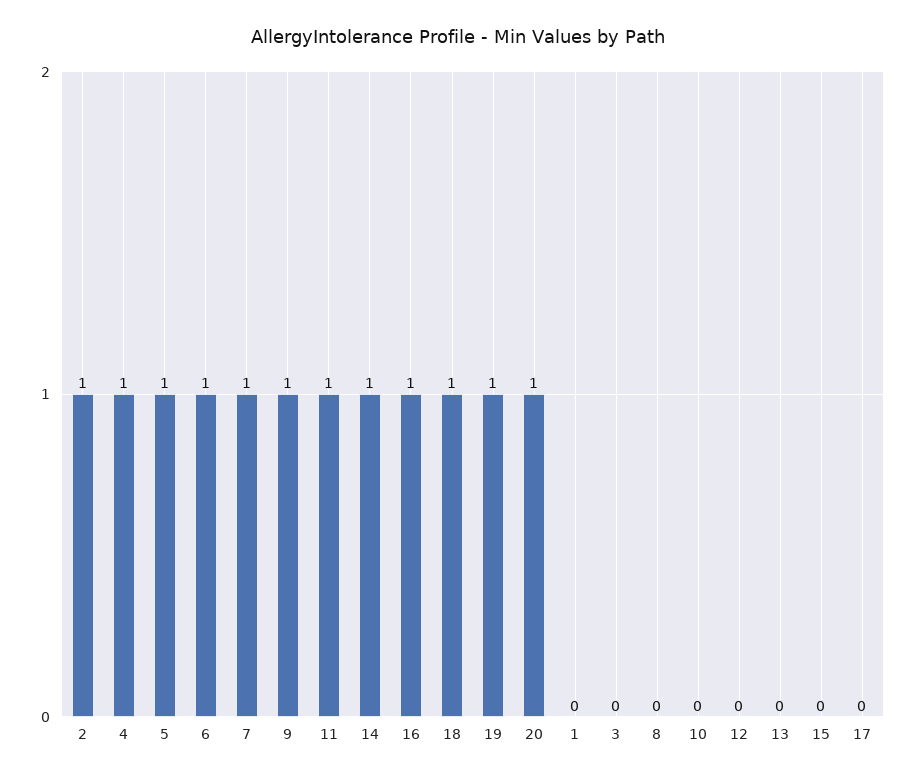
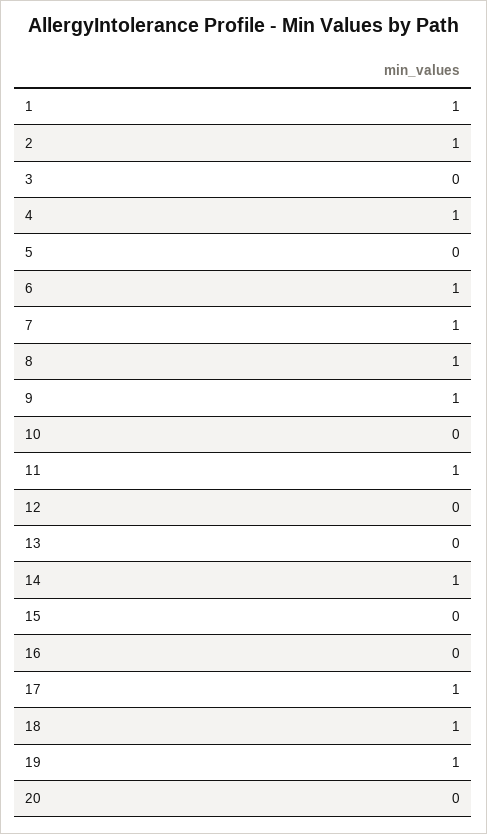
  {
    "2": 1,
    "4": 1,
-   "5": 1,
+   "5": 0,
    "6": 1,
    "7": 1,
    "9": 1,
    "11": 1,
    "14": 1,
-   "16": 1,
+   "16": 0,
    "18": 1,
    "19": 1,
-   "20": 1,
+   "20": 0,
-   "1": 0,
+   "1": 1,
    "3": 0,
-   "8": 0,
+   "8": 1,
    "10": 0,
    "12": 0,
    "13": 0,
    "15": 0,
-   "17": 0
+   "17": 1
  }

